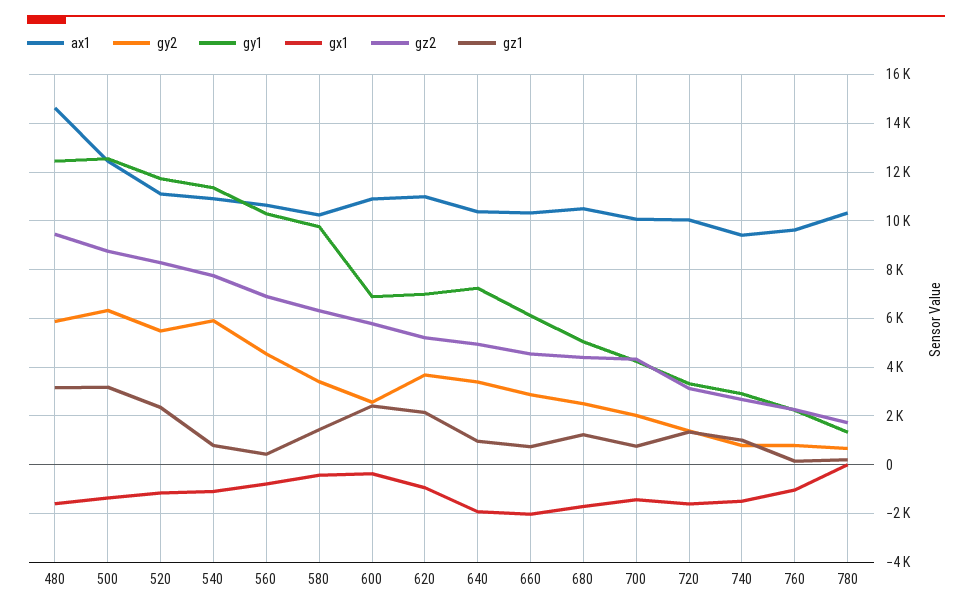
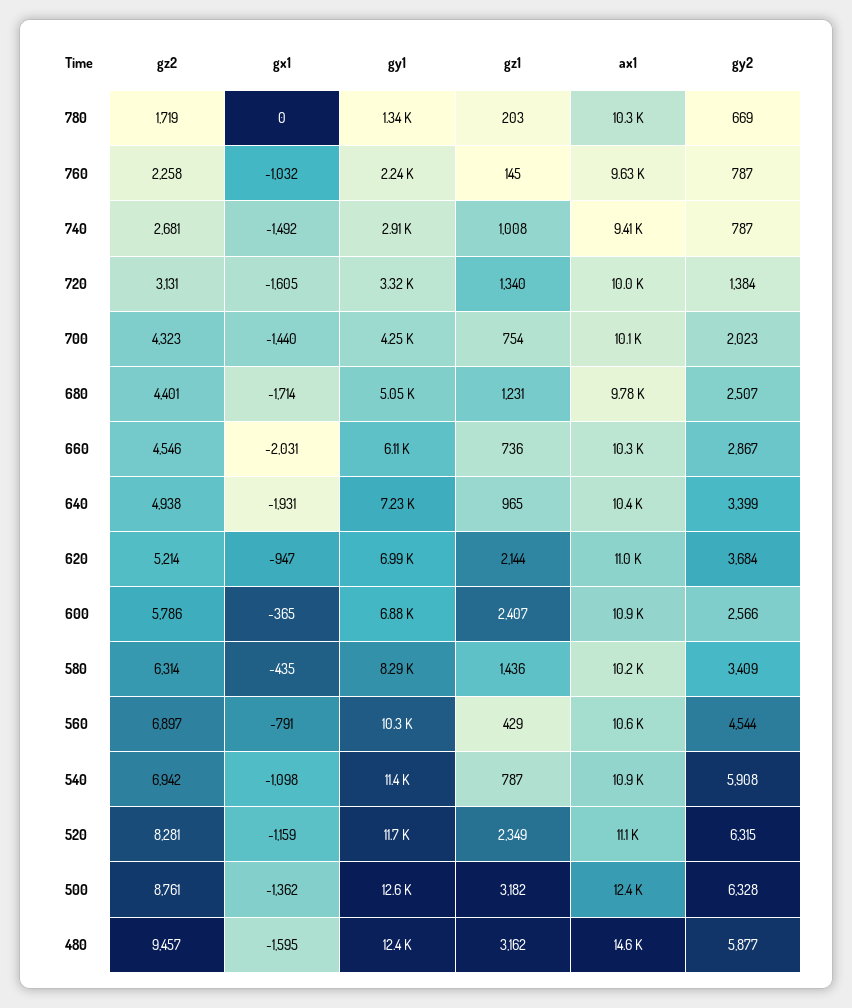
  {
    "ax1": {
      "480": 14600,
      "500": 12400,
      "520": 11100,
      "540": 10900,
      "560": 10600,
      "580": 10200,
      "600": 10900,
      "620": 11000,
      "640": 10400,
      "660": 10300,
-     "680": 10500,
+     "680": 9780,
      "700": 10100,
      "720": 10000,
      "740": 9410,
      "760": 9630,
      "780": 10300
    },
    "gy2": {
      "480": 5877,
      "500": 6328,
-     "520": 5500,
+     "520": 6315,
      "540": 5908,
      "560": 4544,
      "580": 3409,
      "600": 2566,
      "620": 3684,
      "640": 3399,
      "660": 2867,
      "680": 2507,
      "700": 2023,
      "720": 1384,
      "740": 787,
      "760": 787,
      "780": 669
    },
    "gy1": {
      "480": 12400,
      "500": 12600,
      "520": 11700,
      "540": 11400,
      "560": 10300,
-     "580": 9750,
+     "580": 8290,
      "600": 6880,
      "620": 6990,
      "640": 7230,
      "660": 6110,
      "680": 5050,
      "700": 4250,
      "720": 3320,
      "740": 2910,
      "760": 2240,
      "780": 1340
    },
    "gx1": {
      "480": -1595,
      "500": -1362,
      "520": -1159,
      "540": -1098,
      "560": -791,
      "580": -435,
      "600": -365,
      "620": -947,
      "640": -1931,
      "660": -2031,
      "680": -1714,
      "700": -1440,
      "720": -1605,
      "740": -1492,
      "760": -1032,
      "780": 0
    },
    "gz2": {
      "480": 9457,
      "500": 8761,
      "520": 8281,
-     "540": 7750,
+     "540": 6942,
      "560": 6897,
      "580": 6314,
      "600": 5786,
      "620": 5214,
      "640": 4938,
      "660": 4546,
      "680": 4401,
      "700": 4323,
      "720": 3131,
      "740": 2681,
      "760": 2258,
      "780": 1719
    },
    "gz1": {
      "480": 3162,
      "500": 3182,
      "520": 2349,
      "540": 787,
      "560": 429,
      "580": 1436,
      "600": 2407,
      "620": 2144,
      "640": 965,
      "660": 736,
      "680": 1231,
      "700": 754,
      "720": 1340,
      "740": 1008,
      "760": 145,
      "780": 203
    }
  }

